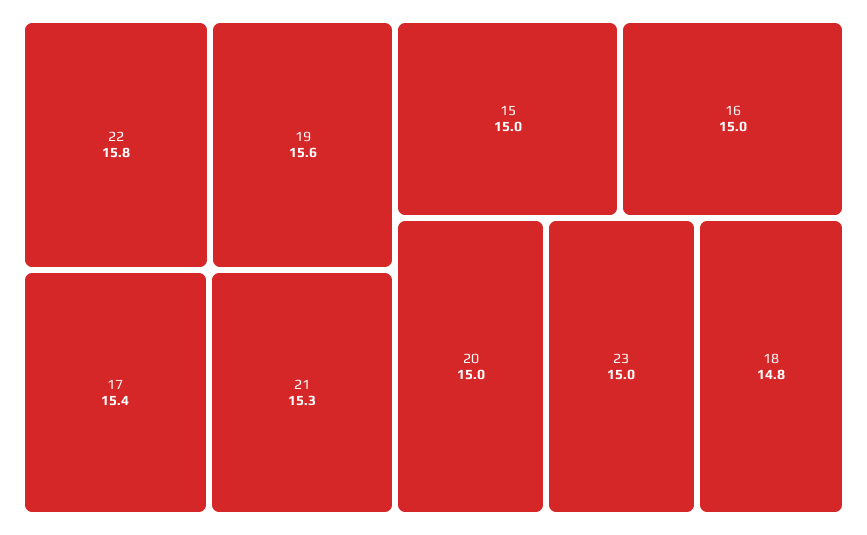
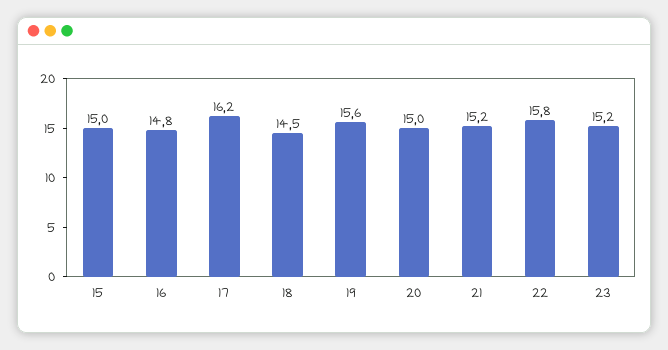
  {
    "22": 15.8,
    "19": 15.6,
-   "17": 15.4,
+   "17": 16.2,
-   "21": 15.3,
+   "21": 15.2,
    "15": 15,
-   "16": 15,
+   "16": 14.8,
    "20": 15,
-   "23": 15,
+   "23": 15.2,
-   "18": 14.8
+   "18": 14.5
  }

